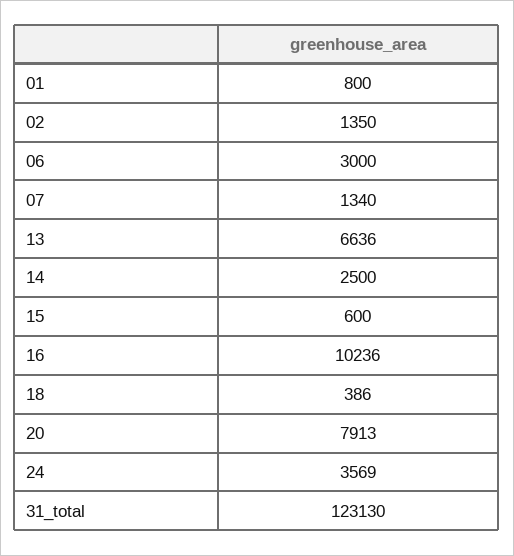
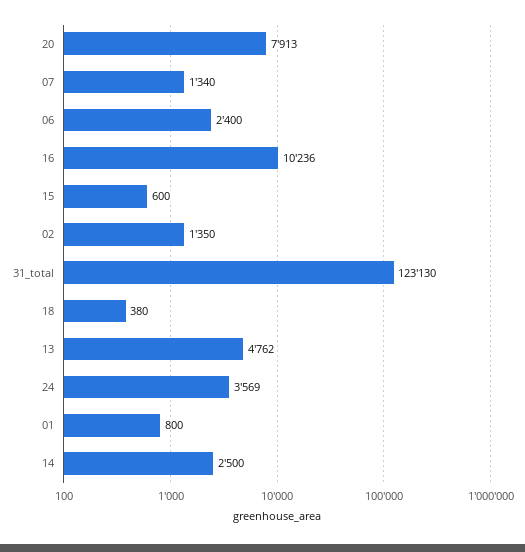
  {
    "01": 800,
    "02": 1350,
-   "06": 3000,
+   "06": 2400,
    "07": 1340,
-   "13": 6636,
+   "13": 4762,
    "14": 2500,
    "15": 600,
    "16": 10236,
-   "18": 386,
+   "18": 380,
    "20": 7913,
    "24": 3569,
    "31_total": 123130
  }

